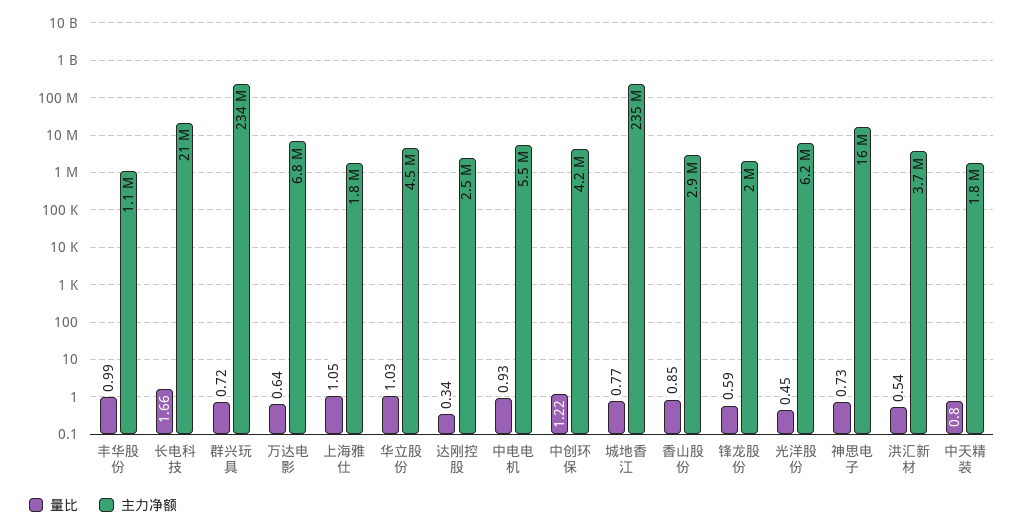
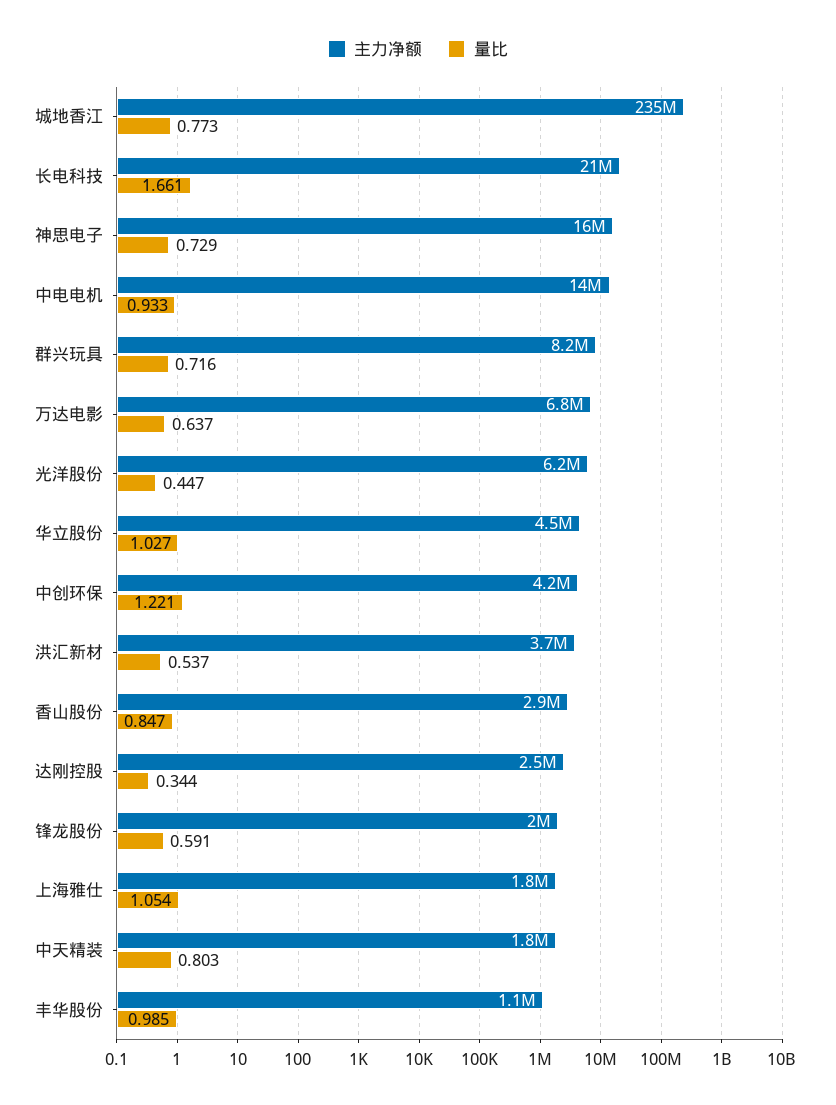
  {
    "量比": {
      "丰华股份": 0.985,
      "长电科技": 1.661,
      "群兴玩具": 0.716,
      "万达电影": 0.637,
      "上海雅仕": 1.054,
      "华立股份": 1.027,
      "达刚控股": 0.344,
      "中电电机": 0.933,
      "中创环保": 1.221,
      "城地香江": 0.773,
      "香山股份": 0.847,
      "锋龙股份": 0.591,
      "光洋股份": 0.447,
      "神思电子": 0.729,
      "洪汇新材": 0.537,
      "中天精装": 0.803
    },
    "主力净额": {
      "丰华股份": 1100000,
      "长电科技": 21000000,
-     "群兴玩具": 234000000,
+     "群兴玩具": 8200000,
      "万达电影": 6800000,
      "上海雅仕": 1800000,
      "华立股份": 4500000,
      "达刚控股": 2500000,
-     "中电电机": 5500000,
+     "中电电机": 14000000,
      "中创环保": 4200000,
      "城地香江": 235000000,
      "香山股份": 2900000,
      "锋龙股份": 2000000,
      "光洋股份": 6200000,
      "神思电子": 16000000,
      "洪汇新材": 3700000,
      "中天精装": 1800000
    }
  }

